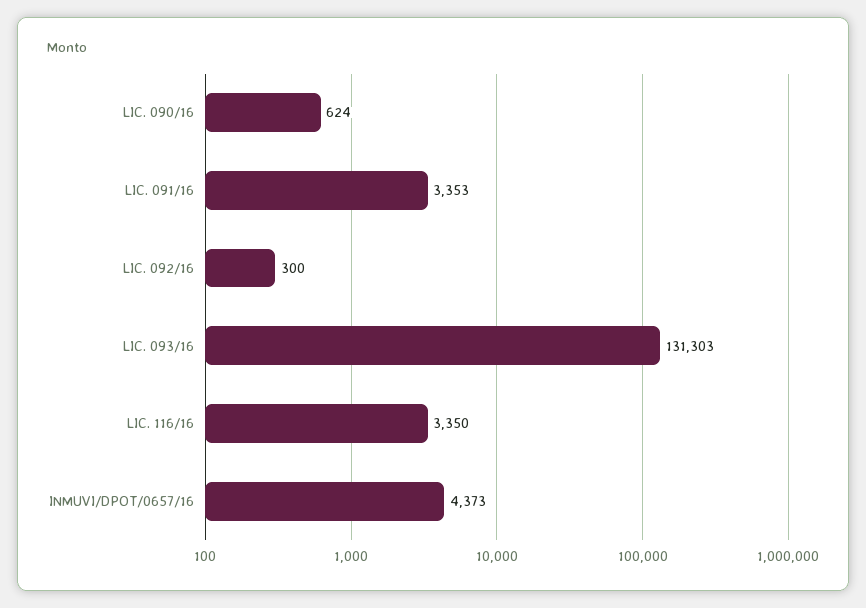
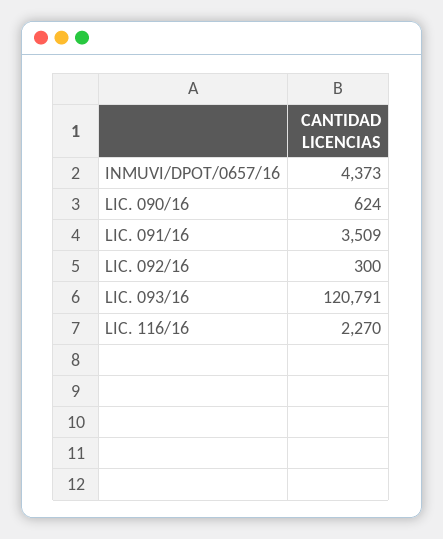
  {
    "LIC. 090/16": 624,
-   "LIC. 091/16": 3353,
+   "LIC. 091/16": 3509,
    "LIC. 092/16": 300,
-   "LIC. 093/16": 131303,
+   "LIC. 093/16": 120791,
-   "LIC. 116/16": 3350,
+   "LIC. 116/16": 2270,
    "INMUVI/DPOT/0657/16": 4373
  }

